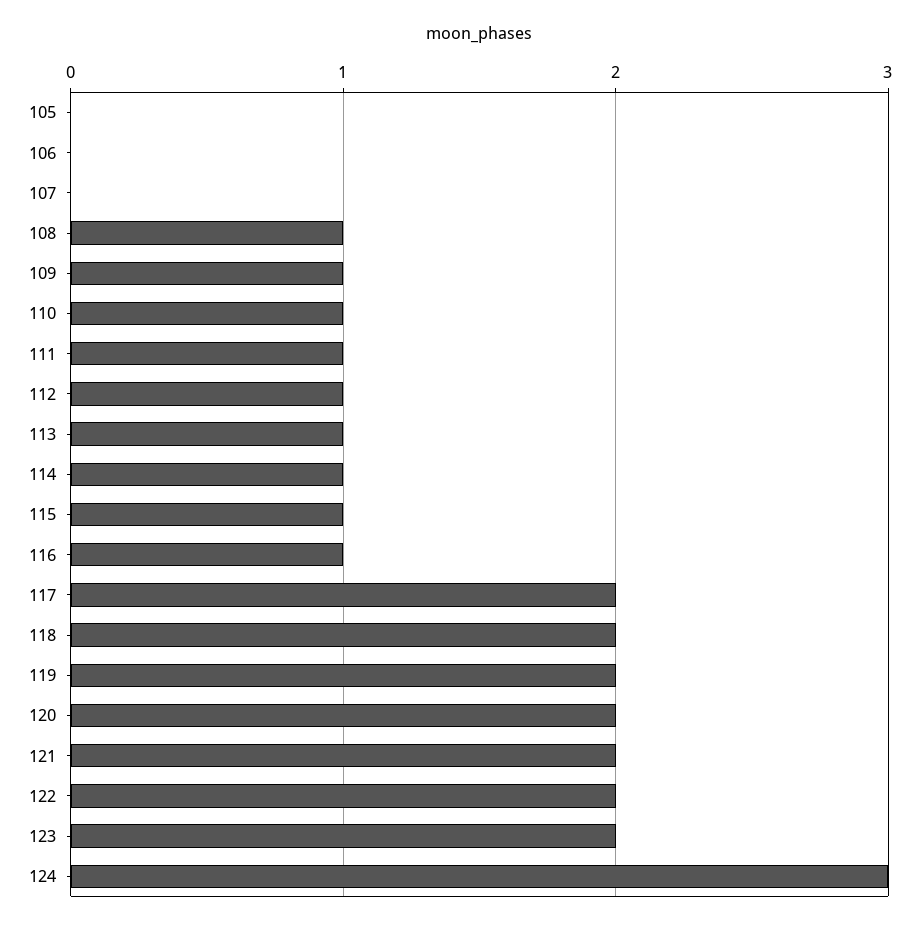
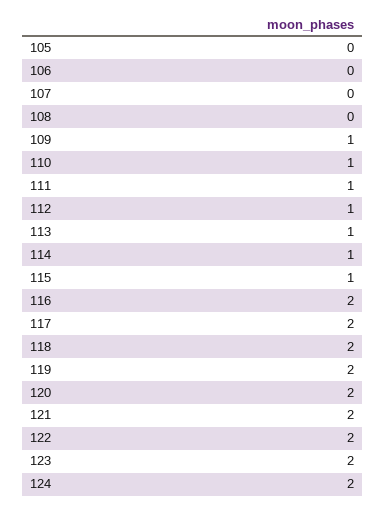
  {
    "105": 0,
    "106": 0,
    "107": 0,
-   "108": 1,
+   "108": 0,
    "109": 1,
    "110": 1,
    "111": 1,
    "112": 1,
    "113": 1,
    "114": 1,
    "115": 1,
-   "116": 1,
+   "116": 2,
    "117": 2,
    "118": 2,
    "119": 2,
    "120": 2,
    "121": 2,
    "122": 2,
    "123": 2,
-   "124": 3
+   "124": 2
  }

